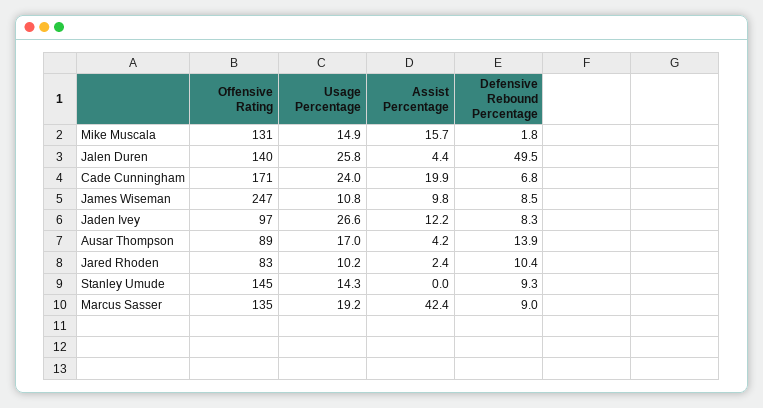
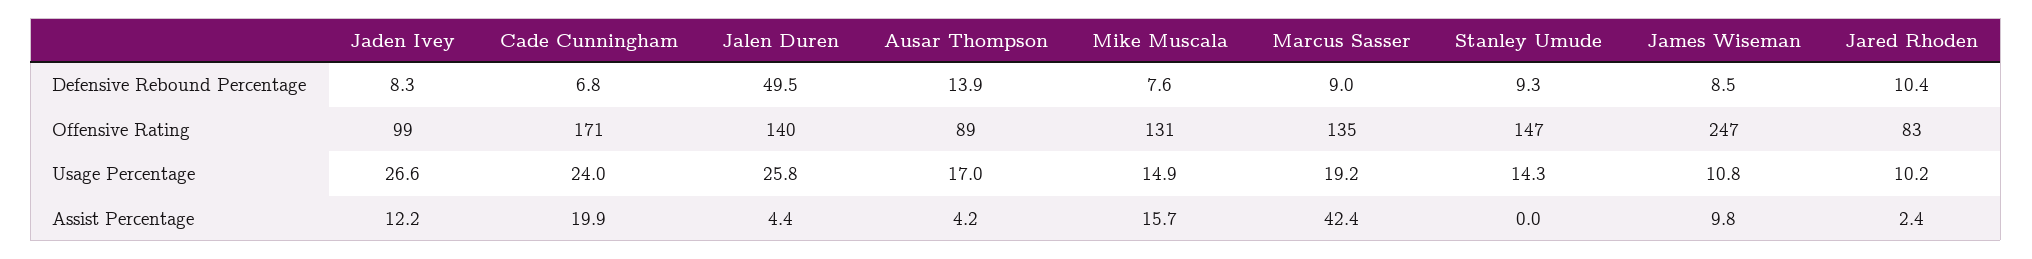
  {
    "Offensive Rating": {
      "Mike Muscala": 131,
      "Jalen Duren": 140,
      "Cade Cunningham": 171,
      "James Wiseman": 247,
-     "Jaden Ivey": 97,
+     "Jaden Ivey": 99,
      "Ausar Thompson": 89,
      "Jared Rhoden": 83,
-     "Stanley Umude": 145,
+     "Stanley Umude": 147,
      "Marcus Sasser": 135
    },
    "Usage Percentage": {
      "Mike Muscala": 14.9,
      "Jalen Duren": 25.8,
      "Cade Cunningham": 24,
      "James Wiseman": 10.8,
      "Jaden Ivey": 26.6,
      "Ausar Thompson": 17,
      "Jared Rhoden": 10.2,
      "Stanley Umude": 14.3,
      "Marcus Sasser": 19.2
    },
    "Assist Percentage": {
      "Mike Muscala": 15.7,
      "Jalen Duren": 4.4,
      "Cade Cunningham": 19.9,
      "James Wiseman": 9.8,
      "Jaden Ivey": 12.2,
      "Ausar Thompson": 4.2,
      "Jared Rhoden": 2.4,
      "Stanley Umude": 0,
      "Marcus Sasser": 42.4
    },
    "Defensive Rebound Percentage": {
-     "Mike Muscala": 1.8,
+     "Mike Muscala": 7.6,
      "Jalen Duren": 49.5,
      "Cade Cunningham": 6.8,
      "James Wiseman": 8.5,
      "Jaden Ivey": 8.3,
      "Ausar Thompson": 13.9,
      "Jared Rhoden": 10.4,
      "Stanley Umude": 9.3,
      "Marcus Sasser": 9
    }
  }

